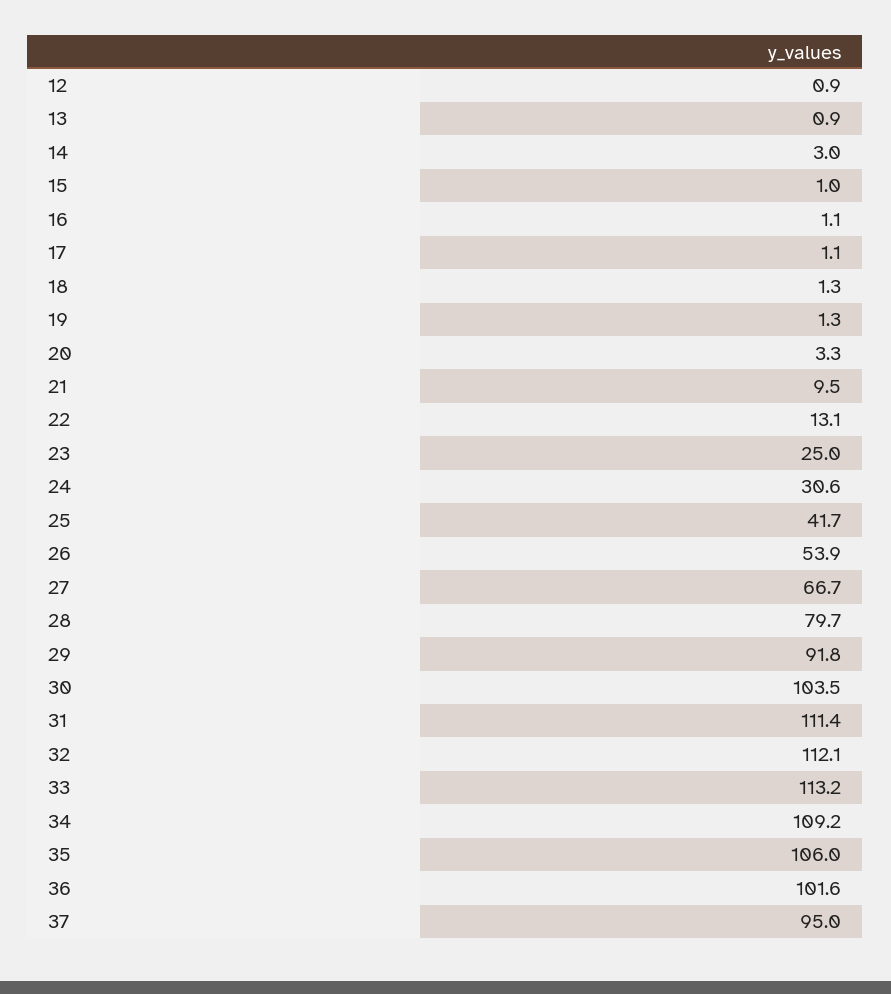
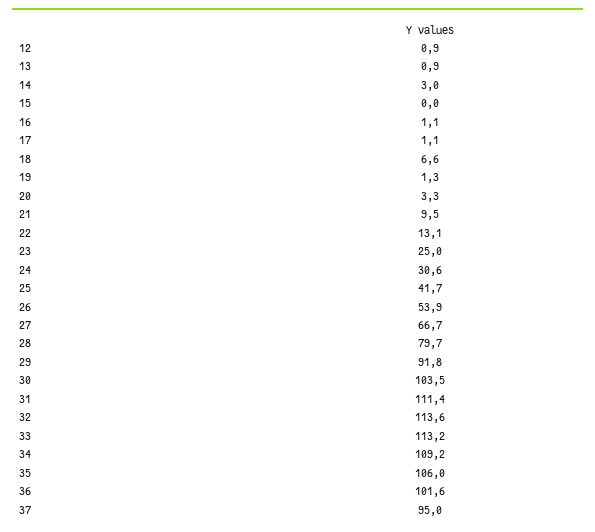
  {
    "12": 0.9,
    "13": 0.9,
    "14": 3,
-   "15": 1,
+   "15": 0,
    "16": 1.1,
    "17": 1.1,
-   "18": 1.3,
+   "18": 6.6,
    "19": 1.3,
    "20": 3.3,
    "21": 9.5,
    "22": 13.1,
    "23": 25,
    "24": 30.6,
    "25": 41.7,
    "26": 53.9,
    "27": 66.7,
    "28": 79.7,
    "29": 91.8,
    "30": 103.5,
    "31": 111.4,
-   "32": 112.1,
+   "32": 113.6,
    "33": 113.2,
    "34": 109.2,
    "35": 106,
    "36": 101.6,
    "37": 95
  }

